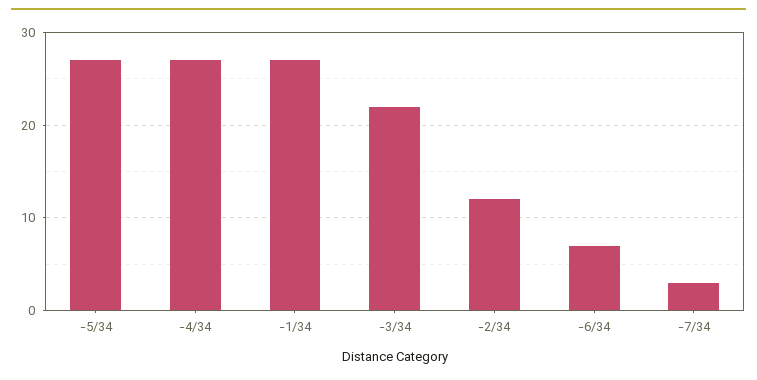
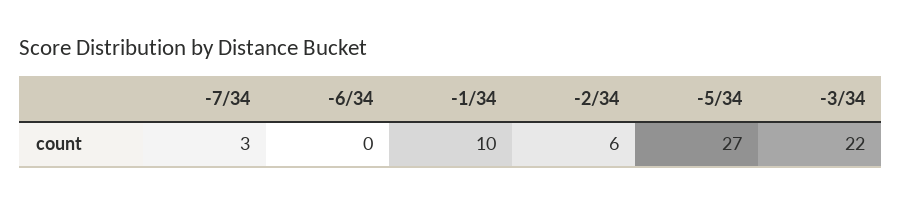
  {
    "-5/34": 27,
-   "-4/34": 27,
-   "-1/34": 27,
+   "-1/34": 10,
    "-3/34": 22,
-   "-2/34": 12,
+   "-2/34": 6,
-   "-6/34": 7,
+   "-6/34": 0,
    "-7/34": 3
  }

